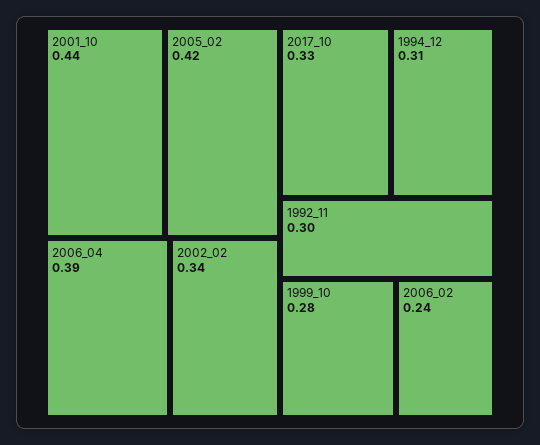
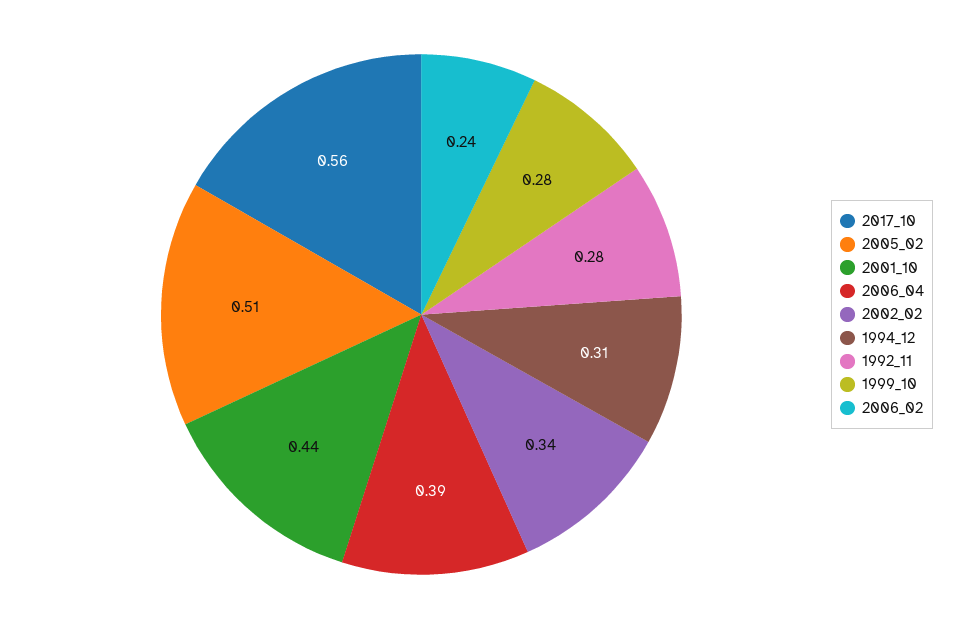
  {
    "2001_10": 0.44,
-   "2005_02": 0.42,
+   "2005_02": 0.51,
    "2006_04": 0.39,
    "2002_02": 0.34,
-   "2017_10": 0.33,
+   "2017_10": 0.56,
    "1994_12": 0.31,
-   "1992_11": 0.3,
+   "1992_11": 0.28,
    "1999_10": 0.28,
    "2006_02": 0.24
  }

